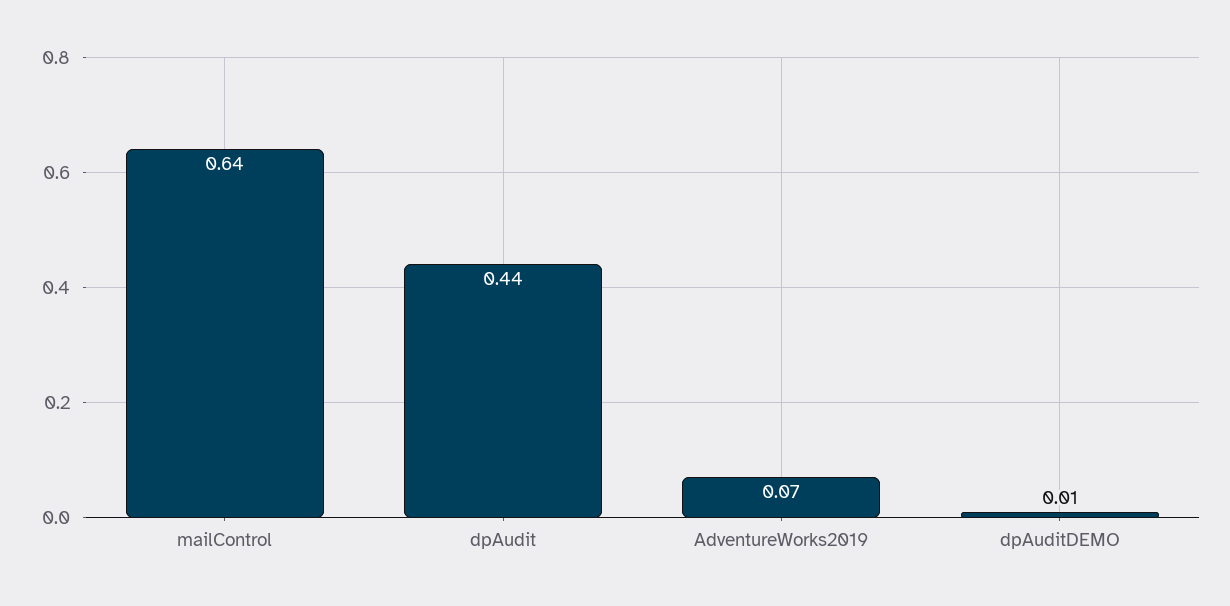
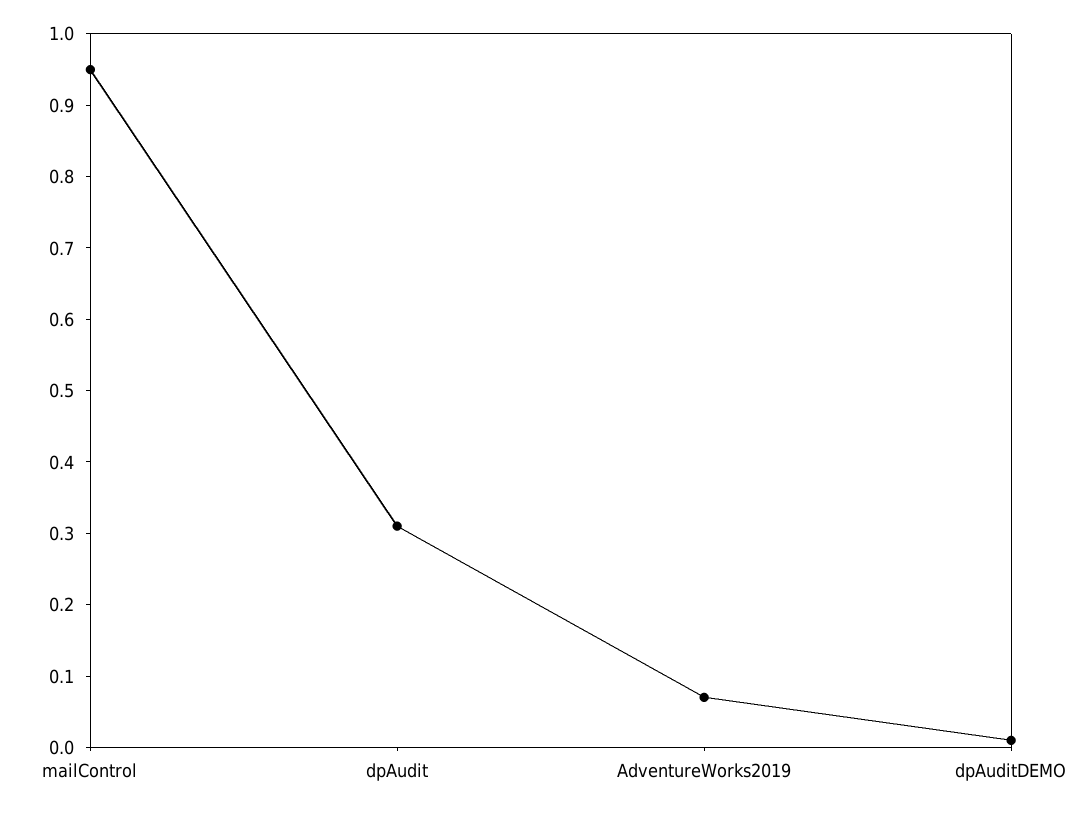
  {
-   "mailControl": 0.64,
+   "mailControl": 0.95,
-   "dpAudit": 0.44,
+   "dpAudit": 0.3,
    "AdventureWorks2019": 0.07,
    "dpAuditDEMO": 0.01
  }

